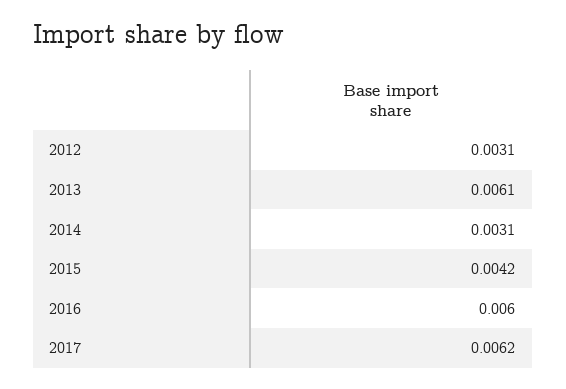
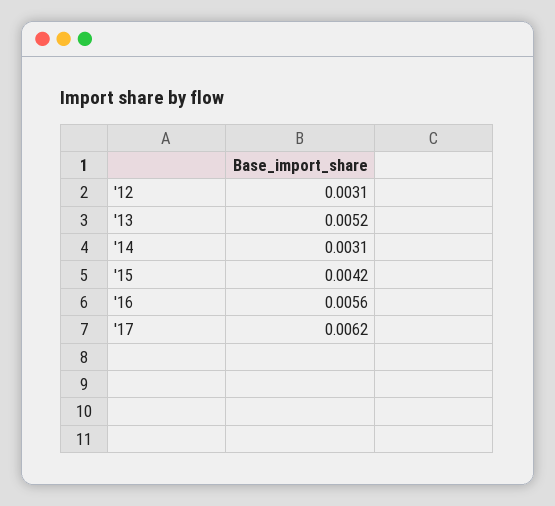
  {
    "2012": 0.0031,
-   "2013": 0.0061,
+   "2013": 0.0052,
    "2014": 0.0031,
    "2015": 0.0042,
-   "2016": 0.006,
+   "2016": 0.0056,
    "2017": 0.0062
  }

